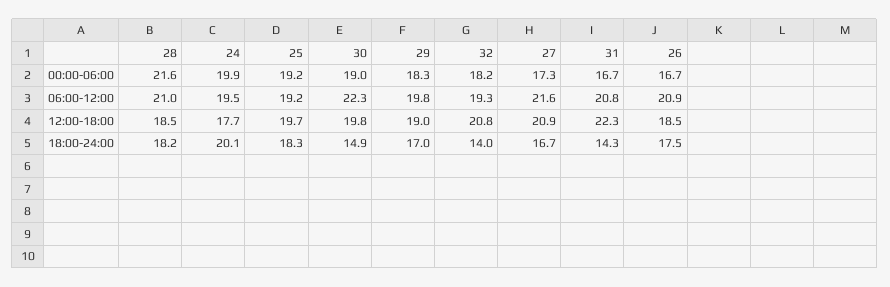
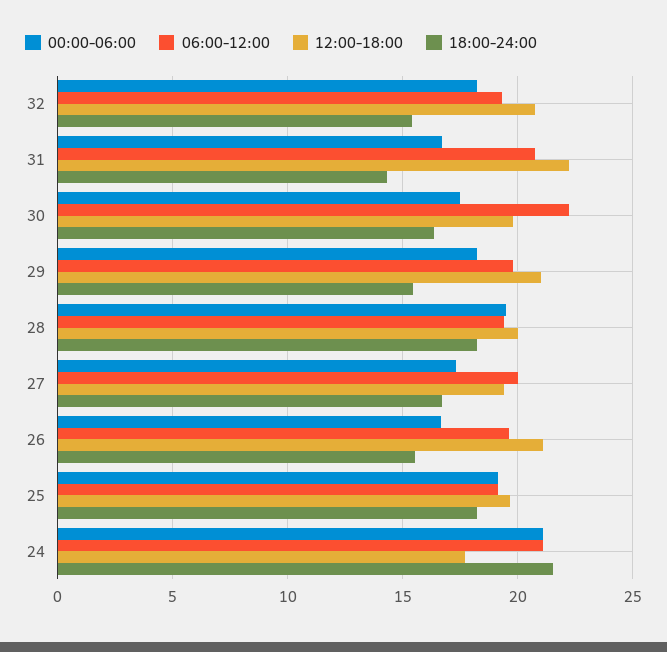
  {
    "00:00-06:00": {
-     "28": 21.6,
+     "28": 19.5,
-     "24": 19.9,
+     "24": 21,
      "25": 19.2,
-     "30": 19,
+     "30": 17.5,
      "29": 18.3,
      "32": 18.2,
      "27": 17.3,
      "31": 16.7,
      "26": 16.7
    },
    "06:00-12:00": {
-     "28": 21,
+     "28": 19.5,
-     "24": 19.5,
+     "24": 21,
      "25": 19.2,
      "30": 22.3,
      "29": 19.8,
      "32": 19.3,
-     "27": 21.6,
+     "27": 20,
      "31": 20.8,
-     "26": 20.9
+     "26": 19.5
    },
    "12:00-18:00": {
-     "28": 18.5,
+     "28": 20,
      "24": 17.7,
      "25": 19.7,
      "30": 19.8,
-     "29": 19,
+     "29": 21,
      "32": 20.8,
-     "27": 20.9,
+     "27": 19.5,
      "31": 22.3,
-     "26": 18.5
+     "26": 21
    },
    "18:00-24:00": {
      "28": 18.2,
-     "24": 20.1,
+     "24": 21.5,
      "25": 18.3,
-     "30": 14.9,
+     "30": 16.5,
-     "29": 17,
+     "29": 15.5,
-     "32": 14,
+     "32": 15.5,
      "27": 16.7,
      "31": 14.3,
-     "26": 17.5
+     "26": 15.5
    }
  }

